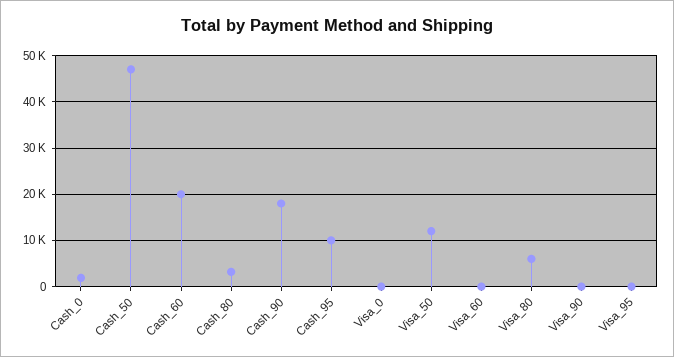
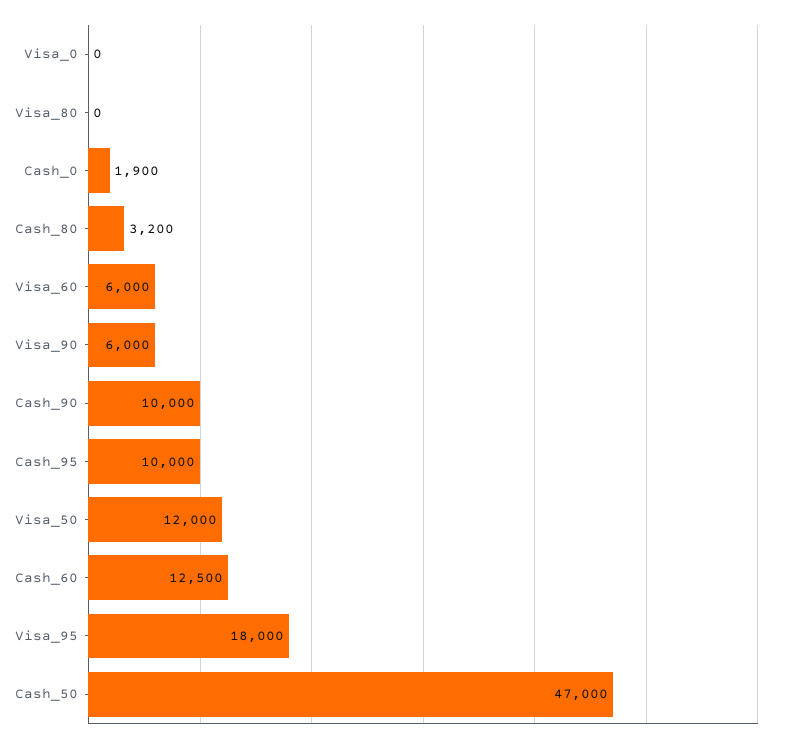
  {
    "Cash_0": 1900,
    "Cash_50": 47000,
-   "Cash_60": 20000,
+   "Cash_60": 12500,
    "Cash_80": 3200,
-   "Cash_90": 18000,
+   "Cash_90": 10000,
    "Cash_95": 10000,
    "Visa_0": 0,
    "Visa_50": 12000,
-   "Visa_60": 0,
+   "Visa_60": 6000,
-   "Visa_80": 6000,
+   "Visa_80": 0,
-   "Visa_90": 0,
+   "Visa_90": 6000,
-   "Visa_95": 0
+   "Visa_95": 18000
  }

